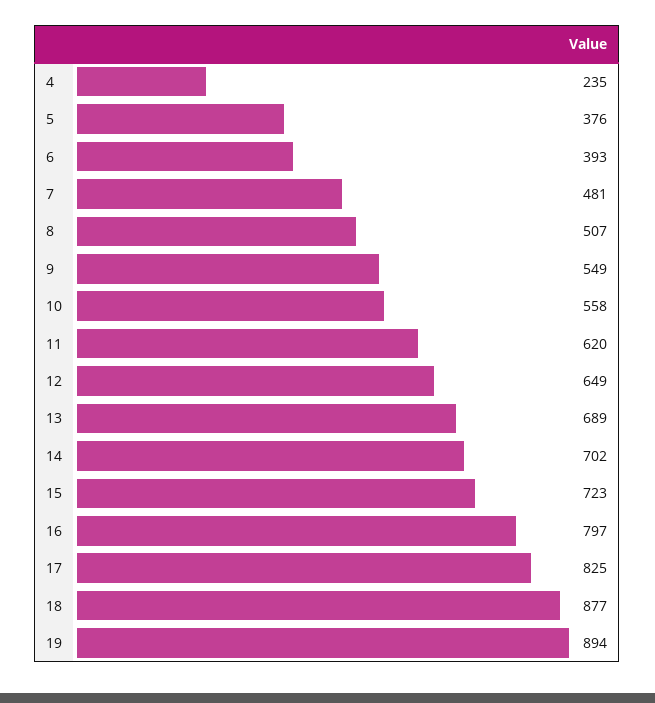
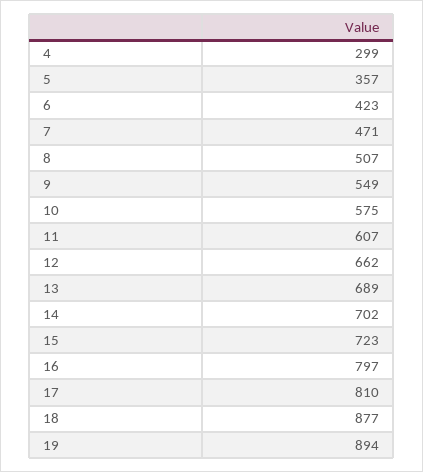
  {
-   "4": 235,
+   "4": 299,
-   "5": 376,
+   "5": 357,
-   "6": 393,
+   "6": 423,
-   "7": 481,
+   "7": 471,
    "8": 507,
    "9": 549,
-   "10": 558,
+   "10": 575,
-   "11": 620,
+   "11": 607,
-   "12": 649,
+   "12": 662,
    "13": 689,
    "14": 702,
    "15": 723,
    "16": 797,
-   "17": 825,
+   "17": 810,
    "18": 877,
    "19": 894
  }

